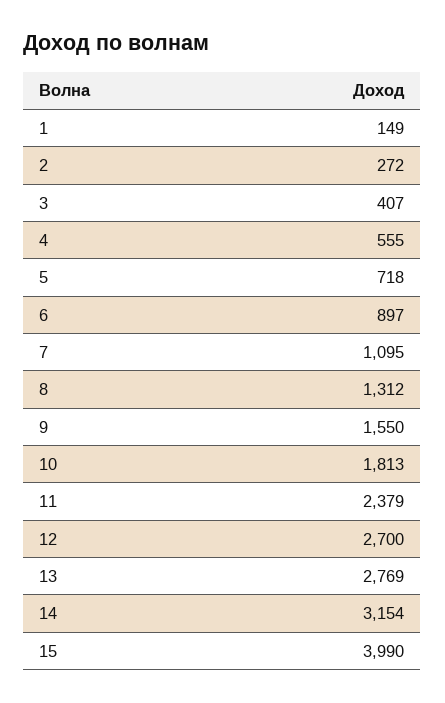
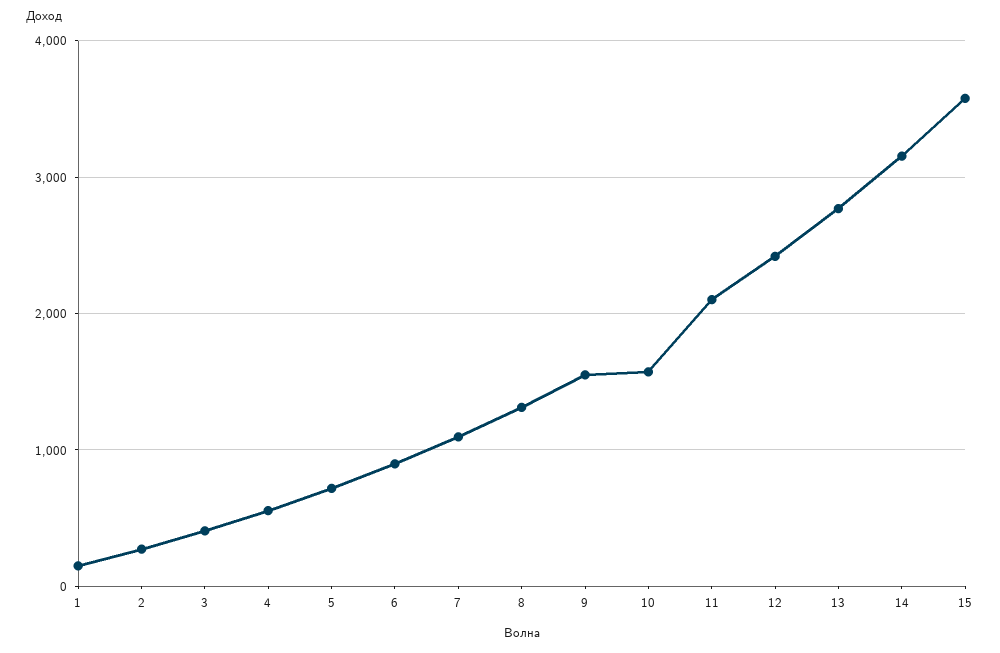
  {
    "1": 149,
    "2": 272,
    "3": 407,
    "4": 555,
    "5": 718,
    "6": 897,
    "7": 1095,
    "8": 1312,
    "9": 1550,
-   "10": 1813,
+   "10": 1600,
-   "11": 2379,
+   "11": 2100,
-   "12": 2700,
+   "12": 2400,
    "13": 2769,
    "14": 3154,
-   "15": 3990
+   "15": 3600
  }

